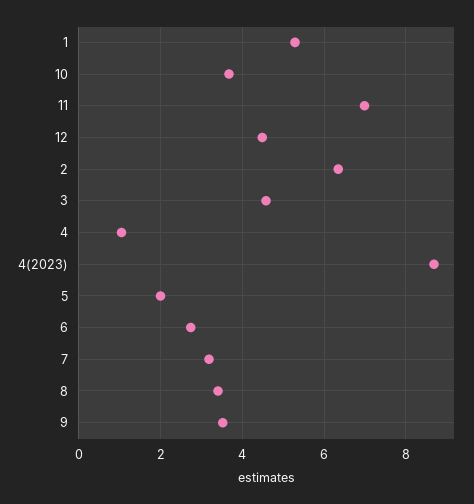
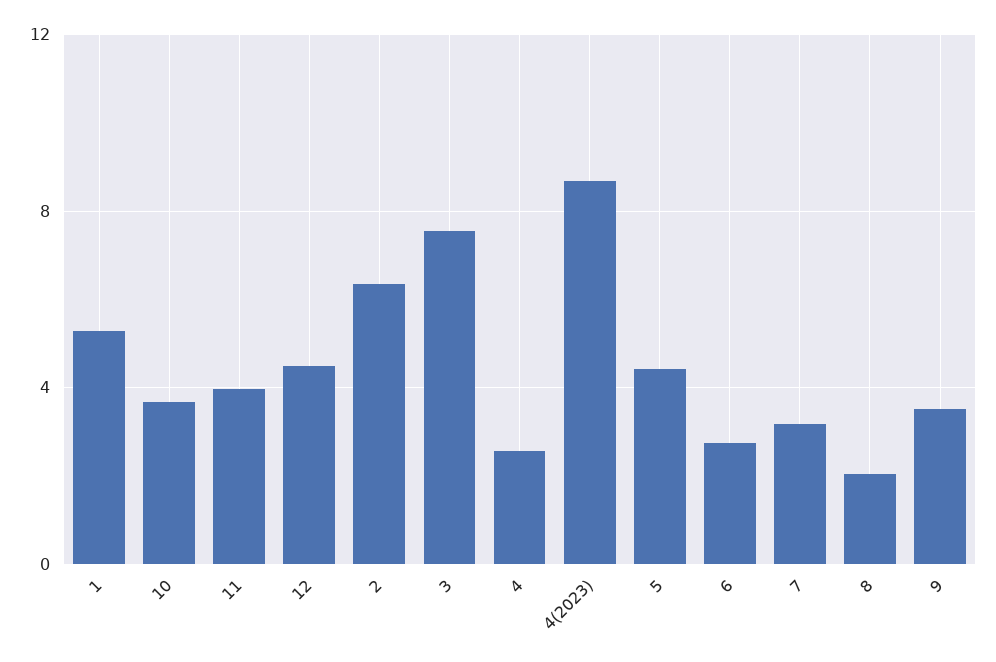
  {
    "1": 5.2,
    "10": 3.6,
-   "11": 7,
+   "11": 4,
    "12": 4.4,
    "2": 6.4,
-   "3": 4.6,
+   "3": 7.5,
-   "4": 1,
+   "4": 2.5,
    "4(2023)": 8.6,
-   "5": 2,
+   "5": 4.5,
    "6": 2.8,
    "7": 3.2,
-   "8": 3.4,
+   "8": 2,
    "9": 3.6
  }

